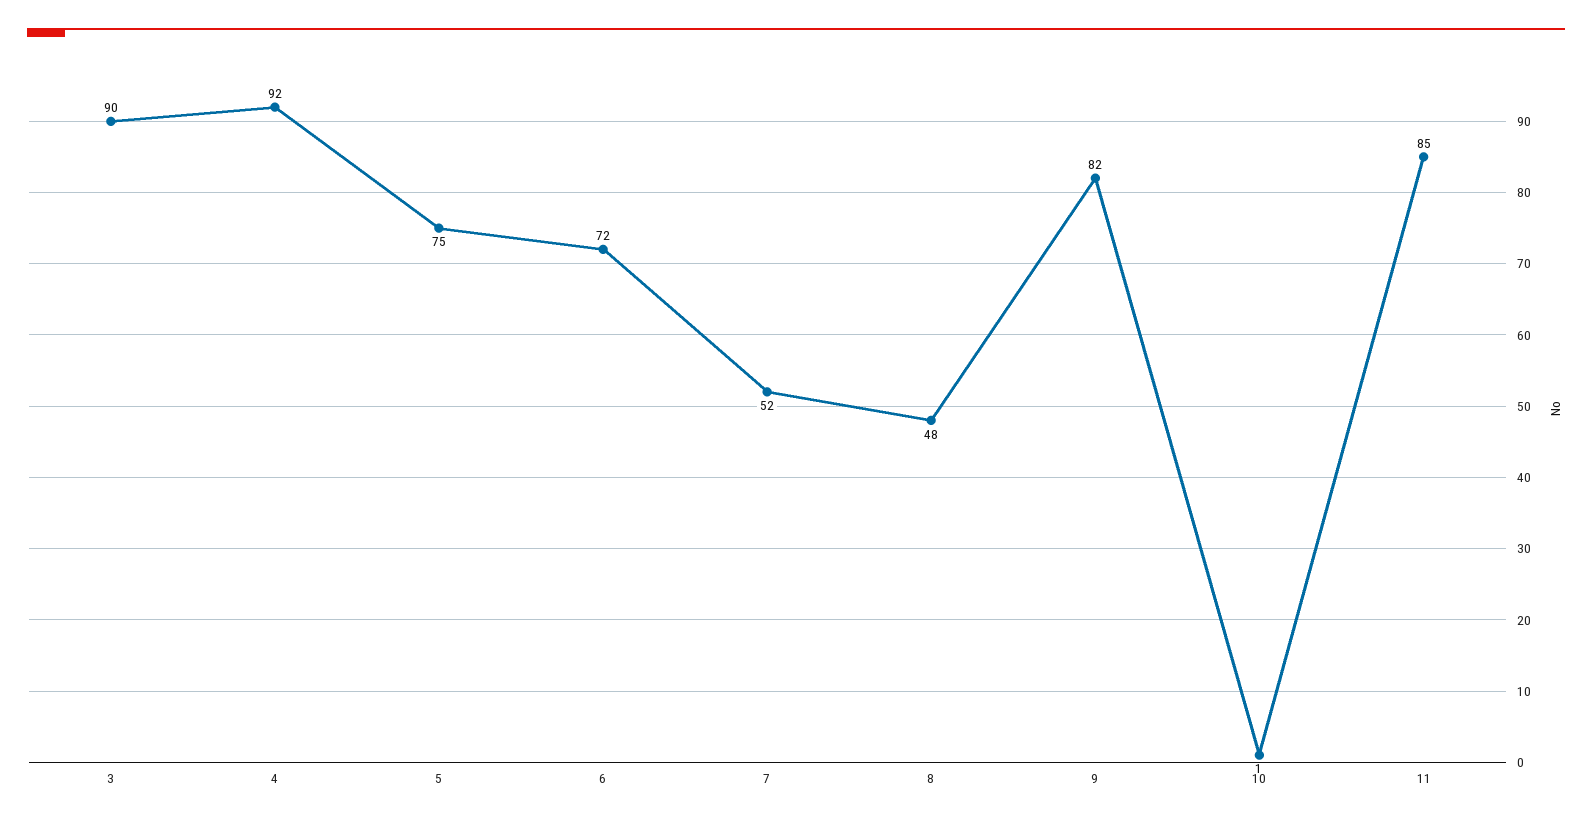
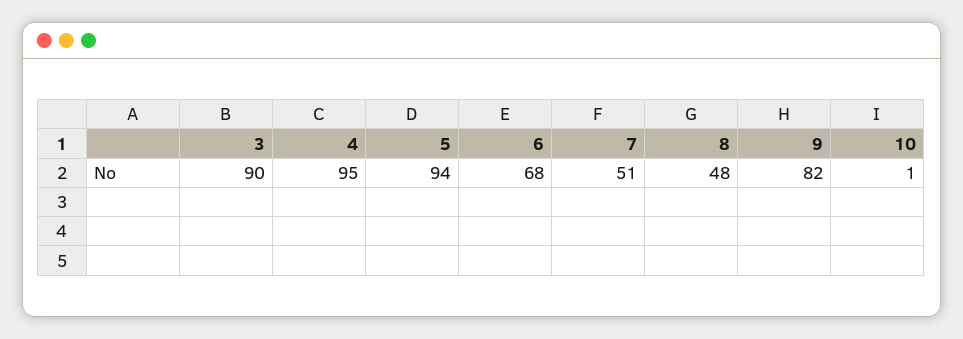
  {
    "3": 90,
-   "4": 92,
+   "4": 95,
-   "5": 75,
+   "5": 94,
-   "6": 72,
+   "6": 68,
-   "7": 52,
+   "7": 51,
    "8": 48,
    "9": 82,
-   "10": 1,
+   "10": 1
-   "11": 85
  }

